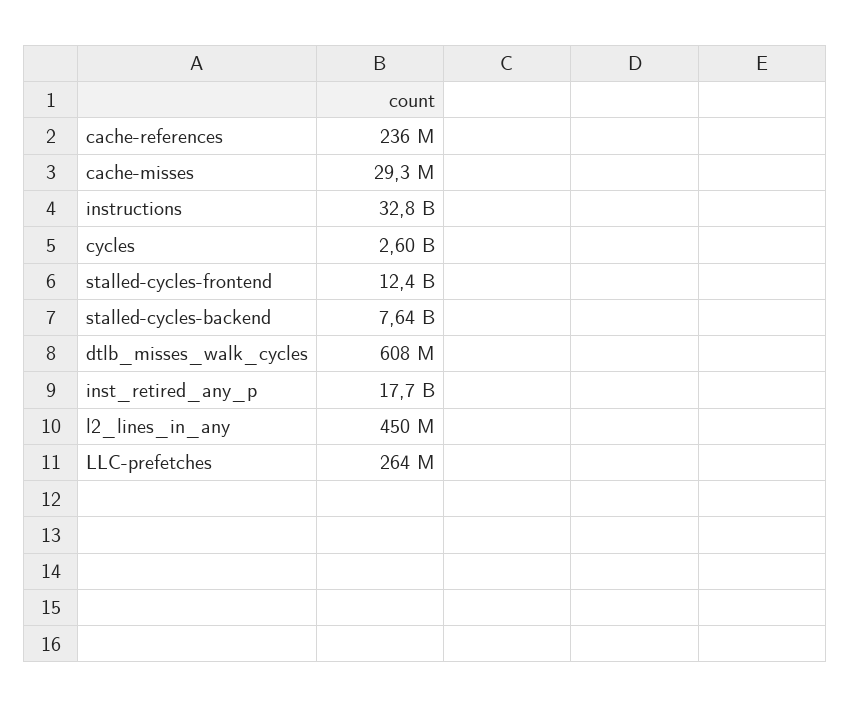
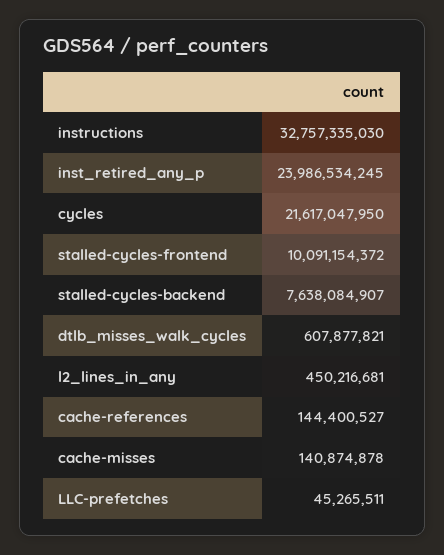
  {
-   "cache-references": 236000000,
+   "cache-references": 144400527,
-   "cache-misses": 29300000,
+   "cache-misses": 140874878,
    "instructions": 32757335030,
-   "cycles": 2600000000,
+   "cycles": 21617047950,
-   "stalled-cycles-frontend": 12400000000,
+   "stalled-cycles-frontend": 10091154372,
    "stalled-cycles-backend": 7638084907,
    "dtlb_misses_walk_cycles": 607877821,
-   "inst_retired_any_p": 17700000000,
+   "inst_retired_any_p": 23986534245,
    "l2_lines_in_any": 450216681,
-   "LLC-prefetches": 264000000
+   "LLC-prefetches": 45265511
  }

